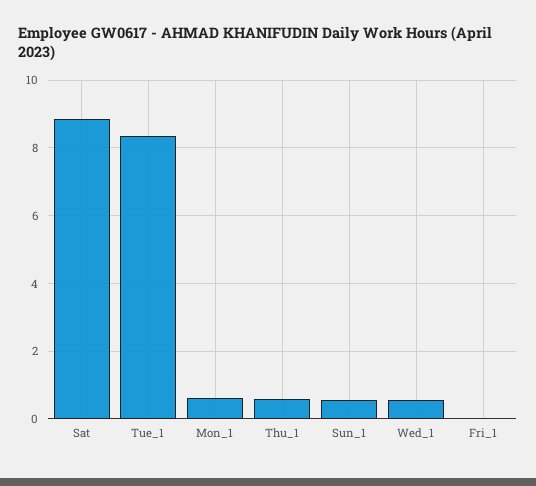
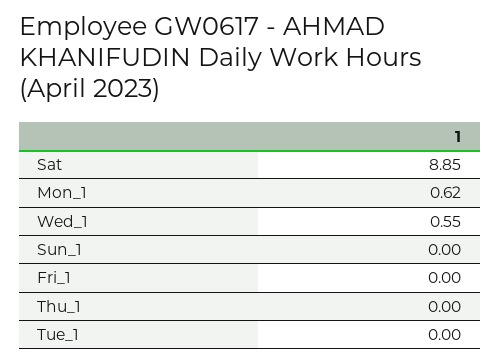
  {
    "Sat": 8.85,
-   "Tue_1": 8.4,
+   "Tue_1": 0,
    "Mon_1": 0.62,
-   "Thu_1": 0.6,
+   "Thu_1": 0,
-   "Sun_1": 0.6,
+   "Sun_1": 0,
    "Wed_1": 0.55,
    "Fri_1": 0
  }

